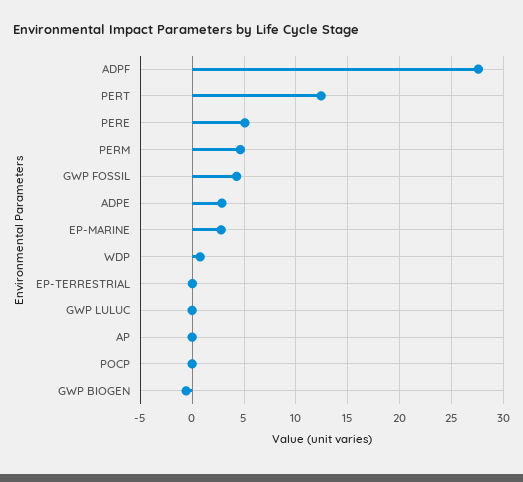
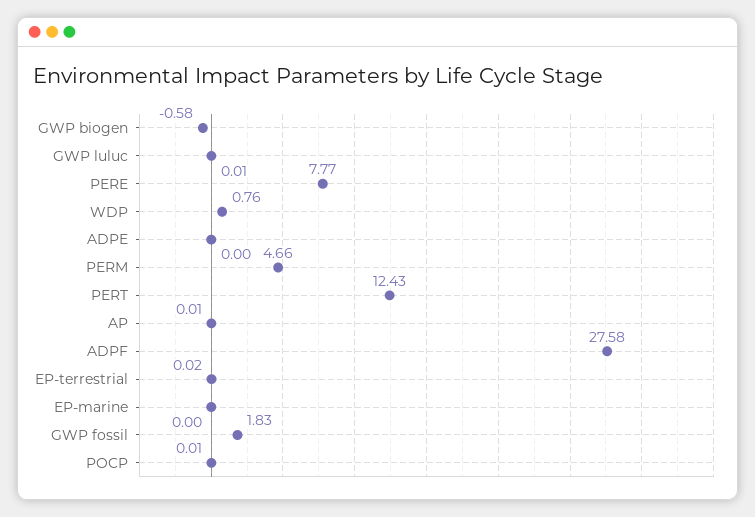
  {
    "ADPF": 27.58,
    "PERT": 12.43,
-   "PERE": 5,
+   "PERE": 7.77,
    "PERM": 4.66,
-   "GWP FOSSIL": 4,
+   "GWP FOSSIL": 1.83,
-   "ADPE": 3,
+   "ADPE": 0,
-   "EP-MARINE": 3,
+   "EP-MARINE": 0,
    "WDP": 0.76,
    "EP-TERRESTRIAL": 0.02,
    "GWP LULUC": 0.01,
    "AP": 0.01,
    "POCP": 0.01,
    "GWP BIOGEN": -0.58
  }

